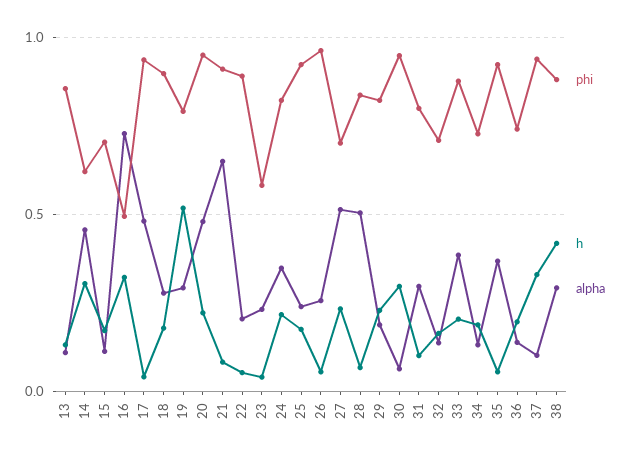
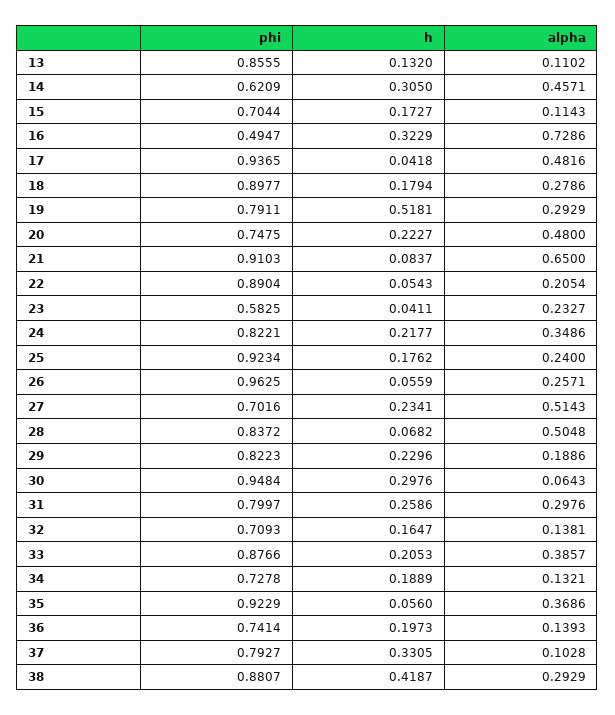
  {
    "phi": {
      "13": 0.8555,
      "14": 0.6209,
      "15": 0.7044,
      "16": 0.4947,
      "17": 0.9365,
      "18": 0.8977,
      "19": 0.7911,
-     "20": 0.95,
+     "20": 0.7475,
      "21": 0.9103,
      "22": 0.8904,
      "23": 0.5825,
      "24": 0.8221,
      "25": 0.9234,
      "26": 0.9625,
      "27": 0.7016,
      "28": 0.8372,
      "29": 0.8223,
      "30": 0.9484,
      "31": 0.7997,
      "32": 0.7093,
      "33": 0.8766,
      "34": 0.7278,
      "35": 0.9229,
      "36": 0.7414,
-     "37": 0.95,
+     "37": 0.7927,
      "38": 0.8807
    },
    "h": {
      "13": 0.132,
      "14": 0.305,
      "15": 0.1727,
      "16": 0.3229,
      "17": 0.0418,
      "18": 0.1794,
      "19": 0.5181,
      "20": 0.2227,
      "21": 0.0837,
      "22": 0.0543,
      "23": 0.0411,
      "24": 0.2177,
      "25": 0.1762,
      "26": 0.0559,
      "27": 0.2341,
      "28": 0.0682,
      "29": 0.2296,
      "30": 0.2976,
-     "31": 0.1,
+     "31": 0.2586,
      "32": 0.1647,
      "33": 0.2053,
      "34": 0.1889,
      "35": 0.056,
      "36": 0.1973,
      "37": 0.3305,
      "38": 0.4187
    },
    "alpha": {
      "13": 0.1102,
      "14": 0.4571,
      "15": 0.1143,
      "16": 0.7286,
      "17": 0.4816,
      "18": 0.2786,
      "19": 0.2929,
      "20": 0.48,
      "21": 0.65,
      "22": 0.2054,
      "23": 0.2327,
      "24": 0.3486,
      "25": 0.24,
      "26": 0.2571,
      "27": 0.5143,
      "28": 0.5048,
      "29": 0.1886,
      "30": 0.0643,
      "31": 0.2976,
      "32": 0.1381,
      "33": 0.3857,
      "34": 0.1321,
      "35": 0.3686,
      "36": 0.1393,
      "37": 0.1028,
      "38": 0.2929
    }
  }

